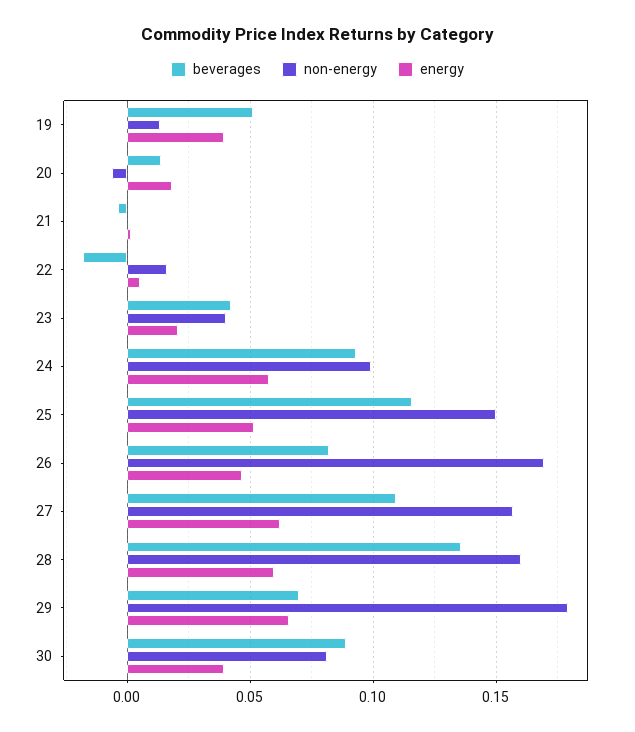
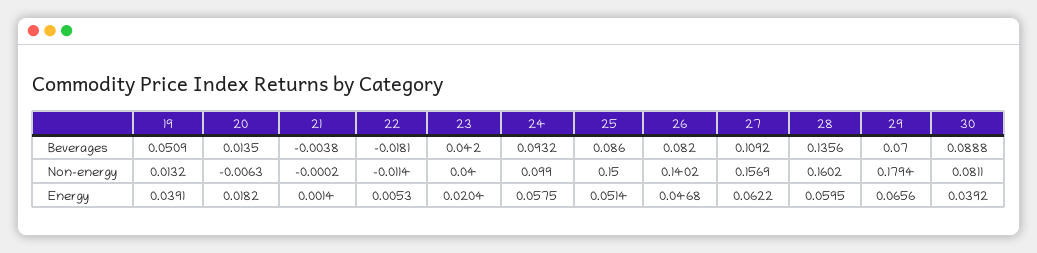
  {
    "beverages": {
      "19": 0.0509,
      "20": 0.0135,
      "21": -0.0038,
      "22": -0.0181,
      "23": 0.042,
      "24": 0.0932,
-     "25": 0.115,
+     "25": 0.086,
      "26": 0.082,
      "27": 0.1092,
      "28": 0.1356,
      "29": 0.07,
      "30": 0.0888
    },
    "non-energy": {
      "19": 0.0132,
      "20": -0.0063,
      "21": -0.0002,
-     "22": 0.015,
+     "22": -0.0114,
      "23": 0.04,
      "24": 0.099,
      "25": 0.15,
-     "26": 0.17,
+     "26": 0.1402,
      "27": 0.1569,
      "28": 0.1602,
      "29": 0.1794,
      "30": 0.0811
    },
    "energy": {
      "19": 0.0391,
      "20": 0.0182,
      "21": 0.0014,
      "22": 0.0053,
      "23": 0.0204,
      "24": 0.0575,
      "25": 0.0514,
      "26": 0.0468,
      "27": 0.0622,
      "28": 0.0595,
      "29": 0.0656,
      "30": 0.0392
    }
  }

